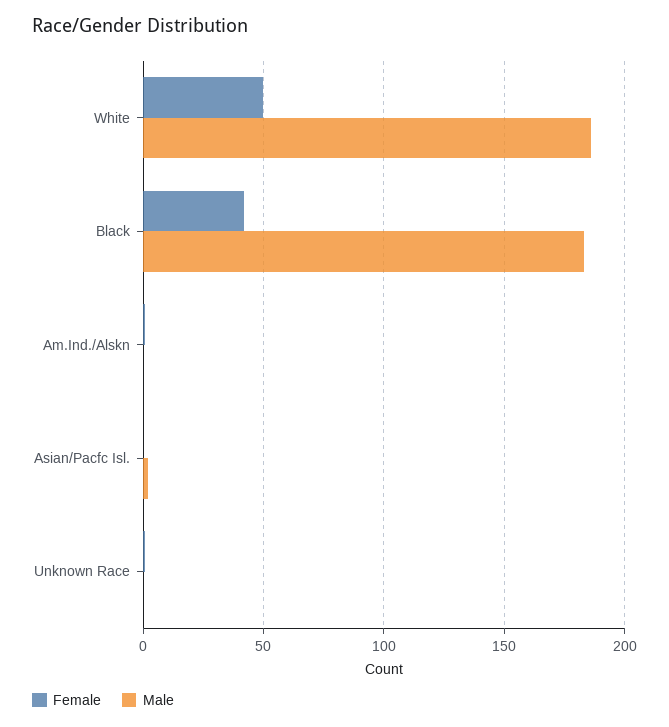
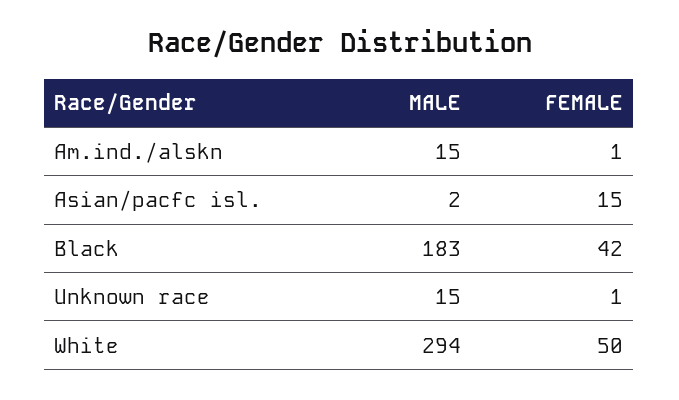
  {
    "Female": {
      "White": 50,
      "Black": 42,
      "Am.Ind./Alskn": 1,
-     "Asian/Pacfc Isl.": 0,
+     "Asian/Pacfc Isl.": 15,
      "Unknown Race": 1
    },
    "Male": {
-     "White": 185,
+     "White": 294,
      "Black": 183,
-     "Am.Ind./Alskn": 0,
+     "Am.Ind./Alskn": 15,
      "Asian/Pacfc Isl.": 2,
-     "Unknown Race": 0
+     "Unknown Race": 15
    }
  }

